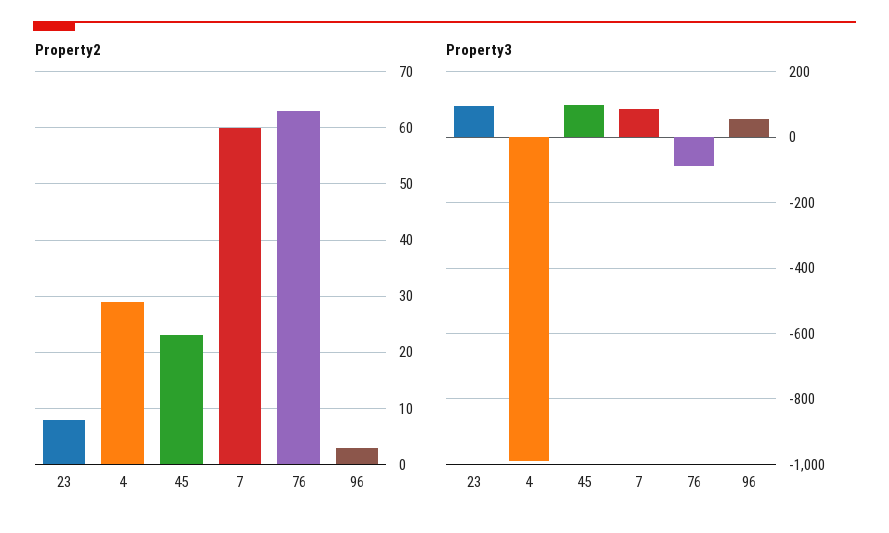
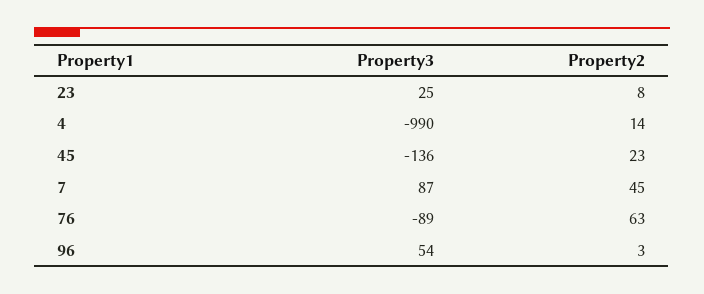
  {
    "Property2": {
      "23": 8,
-     "4": 30,
+     "4": 14,
      "45": 23,
-     "7": 60,
+     "7": 45,
      "76": 63,
      "96": 3
    },
    "Property3": {
-     "23": 100,
+     "23": 25,
      "4": -990,
-     "45": 100,
+     "45": -136,
      "7": 87,
      "76": -89,
      "96": 54
    }
  }

